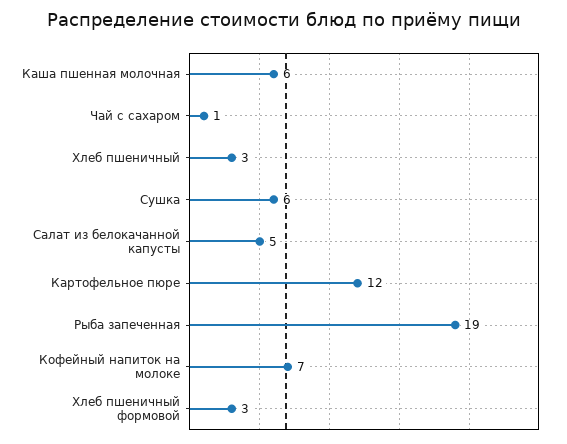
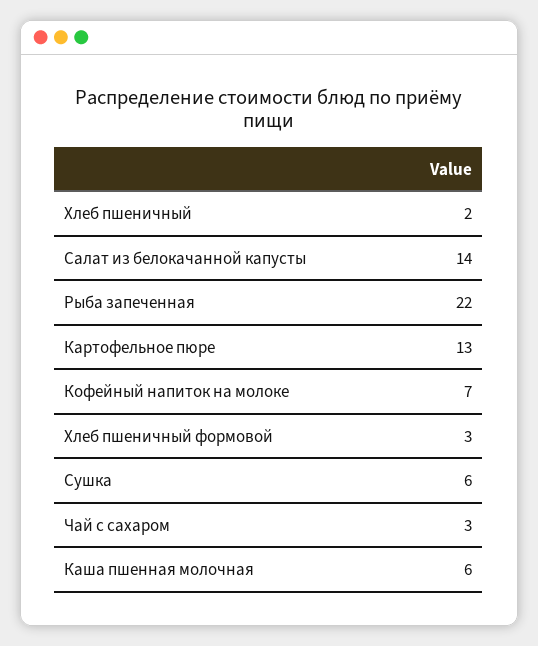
  {
    "Каша пшенная молочная": 6,
-   "Чай с сахаром": 1,
+   "Чай с сахаром": 3,
-   "Хлеб пшеничный": 3,
+   "Хлеб пшеничный": 2,
    "Сушка": 6,
-   "Салат из белокачанной капусты": 5,
+   "Салат из белокачанной капусты": 14,
-   "Картофельное пюре": 12,
+   "Картофельное пюре": 13,
-   "Рыба запеченная": 19,
+   "Рыба запеченная": 22,
    "Кофейный напиток на молоке": 7,
    "Хлеб пшеничный формовой": 3
  }

